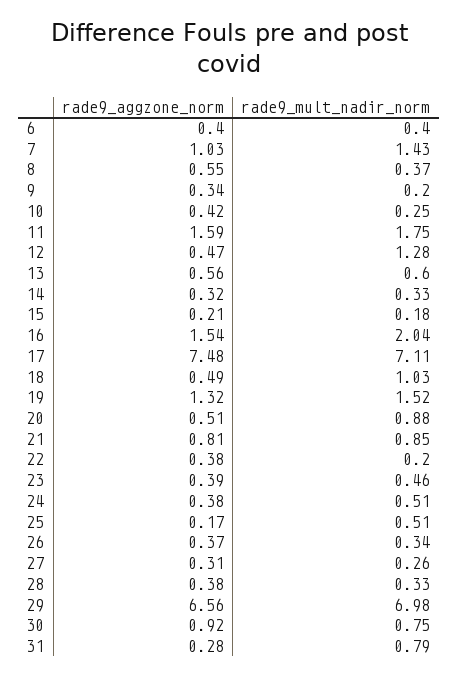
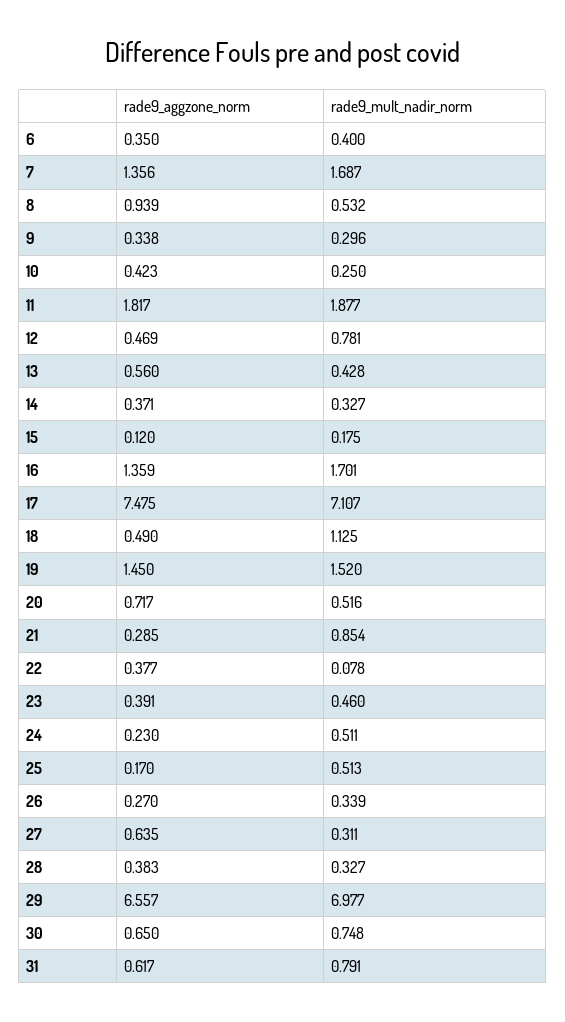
  {
    "rade9_aggzone_norm": {
-     "6": 0.4,
+     "6": 0.35,
-     "7": 1.03,
+     "7": 1.356,
-     "8": 0.55,
+     "8": 0.939,
      "9": 0.338,
      "10": 0.423,
-     "11": 1.59,
+     "11": 1.817,
      "12": 0.469,
      "13": 0.56,
-     "14": 0.32,
+     "14": 0.371,
-     "15": 0.21,
+     "15": 0.12,
-     "16": 1.54,
+     "16": 1.359,
      "17": 7.475,
      "18": 0.49,
-     "19": 1.32,
+     "19": 1.45,
-     "20": 0.51,
+     "20": 0.717,
-     "21": 0.81,
+     "21": 0.285,
      "22": 0.377,
      "23": 0.391,
-     "24": 0.38,
+     "24": 0.23,
      "25": 0.17,
-     "26": 0.37,
+     "26": 0.27,
-     "27": 0.31,
+     "27": 0.635,
      "28": 0.383,
      "29": 6.557,
-     "30": 0.92,
+     "30": 0.65,
-     "31": 0.28
+     "31": 0.617
    },
    "rade9_mult_nadir_norm": {
      "6": 0.4,
-     "7": 1.43,
+     "7": 1.687,
-     "8": 0.37,
+     "8": 0.532,
-     "9": 0.2,
+     "9": 0.296,
      "10": 0.25,
-     "11": 1.75,
+     "11": 1.877,
-     "12": 1.28,
+     "12": 0.781,
-     "13": 0.6,
+     "13": 0.428,
      "14": 0.327,
      "15": 0.175,
-     "16": 2.04,
+     "16": 1.701,
      "17": 7.107,
-     "18": 1.03,
+     "18": 1.125,
      "19": 1.52,
-     "20": 0.88,
+     "20": 0.516,
      "21": 0.854,
-     "22": 0.2,
+     "22": 0.078,
      "23": 0.46,
      "24": 0.511,
      "25": 0.513,
      "26": 0.339,
-     "27": 0.26,
+     "27": 0.311,
      "28": 0.327,
      "29": 6.977,
      "30": 0.748,
      "31": 0.791
    }
  }

